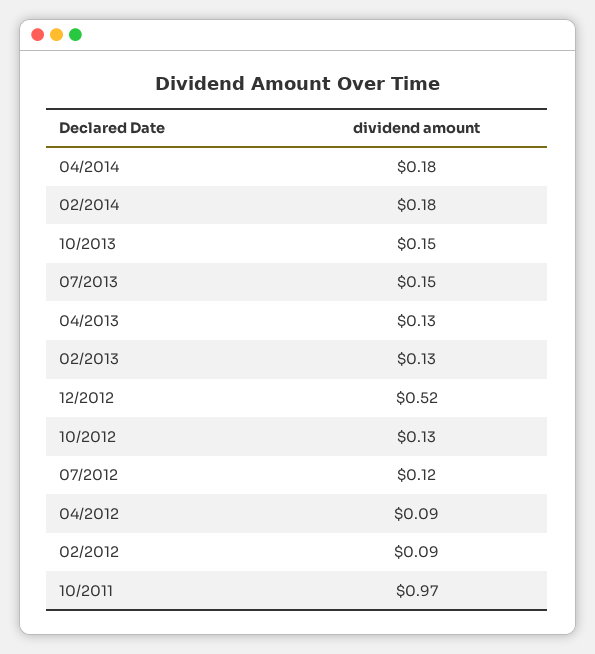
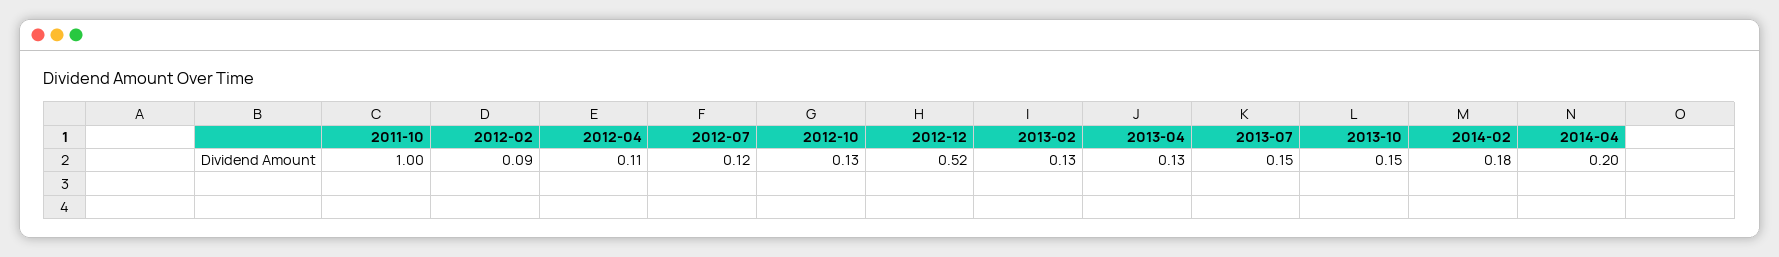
  {
-   "04/2014": 0.18,
+   "04/2014": 0.2,
    "02/2014": 0.18,
    "10/2013": 0.15,
    "07/2013": 0.15,
    "04/2013": 0.13,
    "02/2013": 0.13,
    "12/2012": 0.52,
    "10/2012": 0.13,
    "07/2012": 0.12,
-   "04/2012": 0.09,
+   "04/2012": 0.11,
    "02/2012": 0.09,
-   "10/2011": 0.97
+   "10/2011": 1
  }

